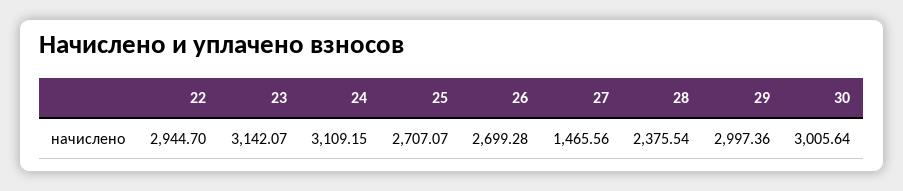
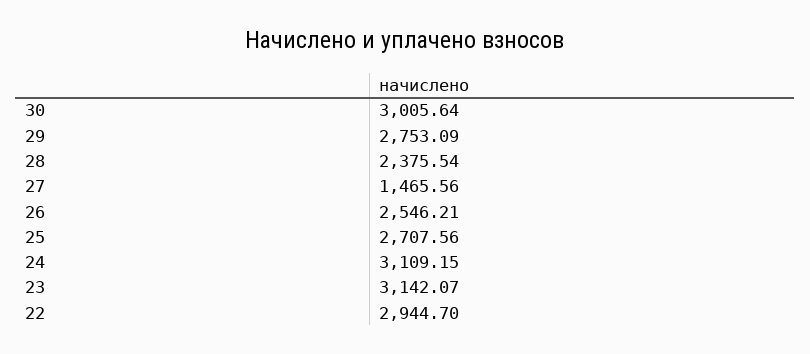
  {
    "22": 2944.7,
    "23": 3142.07,
    "24": 3109.15,
-   "25": 2707.07,
+   "25": 2707.56,
-   "26": 2699.28,
+   "26": 2546.21,
    "27": 1465.56,
    "28": 2375.54,
-   "29": 2997.36,
+   "29": 2753.09,
    "30": 3005.64
  }

